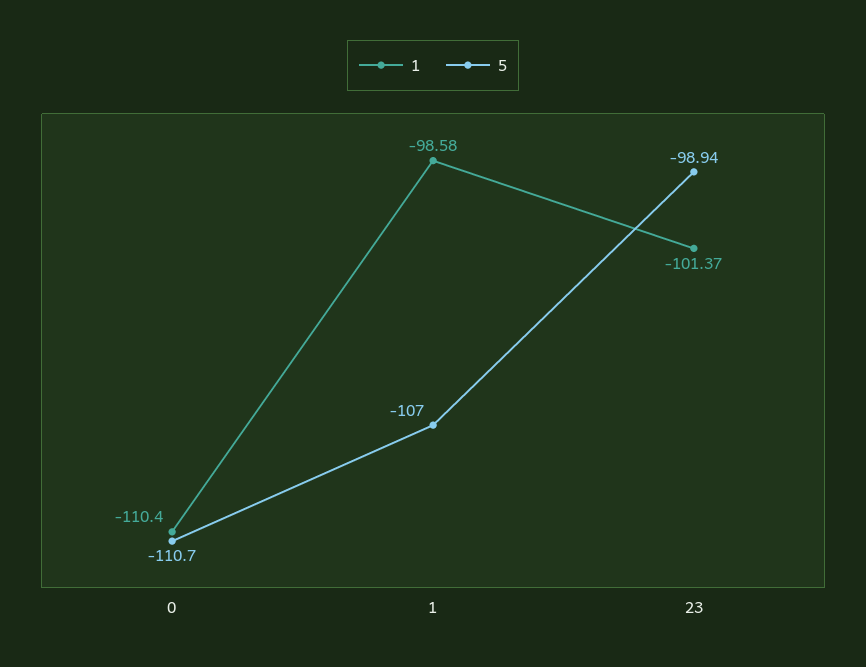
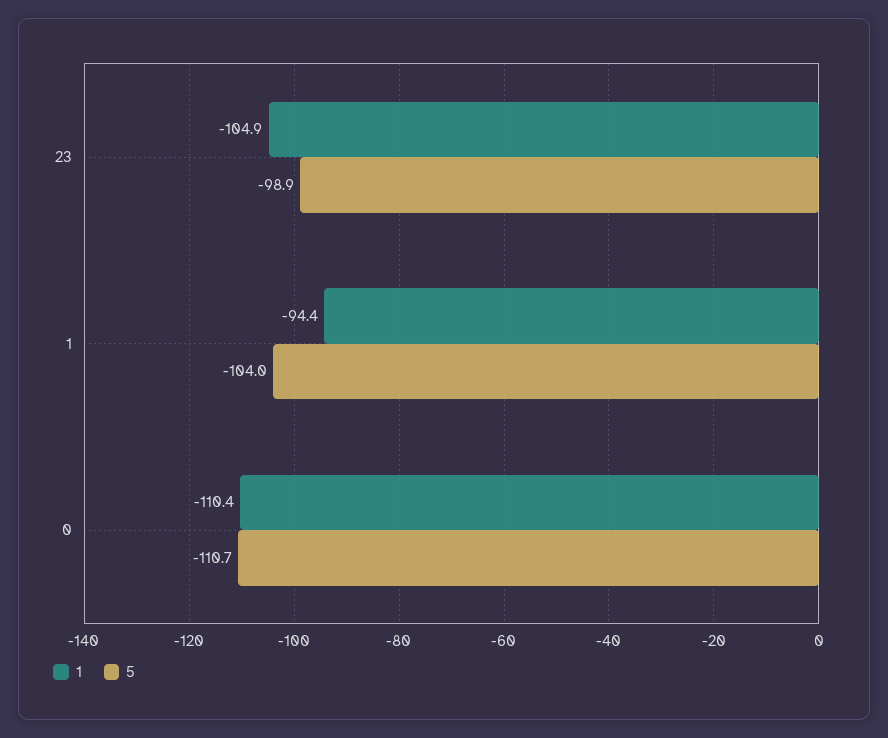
  {
    "1": {
      "0": -110.4,
-     "1": -98.58,
+     "1": -94.4,
-     "23": -101.37
+     "23": -104.9
    },
    "5": {
      "0": -110.7,
-     "1": -107,
+     "1": -104,
      "23": -98.94
    }
  }

